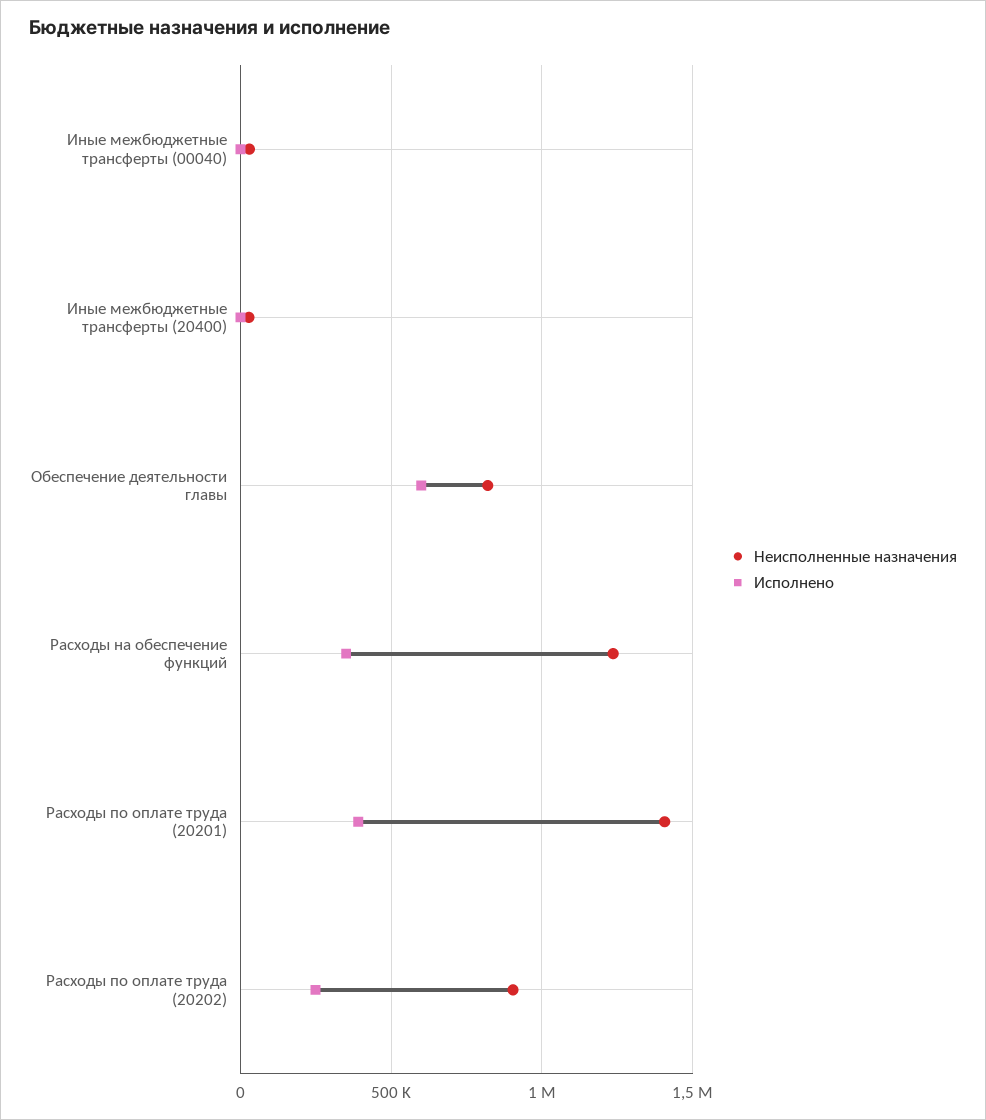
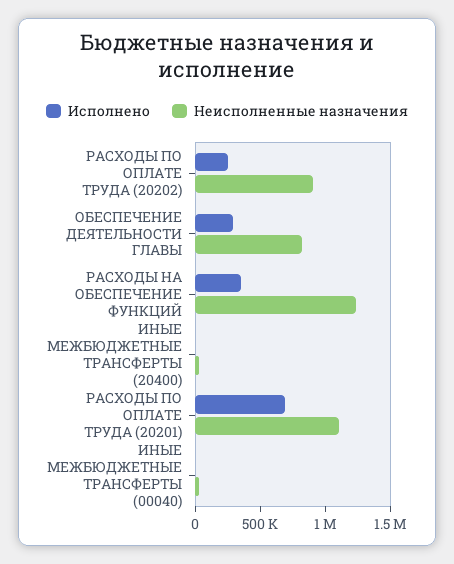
  {
    "Неисполненные назначения": {
      "Иные межбюджетные трансферты (00040)": 50000,
      "Иные межбюджетные трансферты (20400)": 50000,
      "Обеспечение деятельности главы": 800000,
      "Расходы на обеспечение функций": 1250000,
-     "Расходы по оплате труда (20201)": 1400000,
+     "Расходы по оплате труда (20201)": 1100000,
      "Расходы по оплате труда (20202)": 900000
    },
    "Исполнено": {
      "Иные межбюджетные трансферты (00040)": 0,
      "Иные межбюджетные трансферты (20400)": 0,
-     "Обеспечение деятельности главы": 600000,
+     "Обеспечение деятельности главы": 300000,
      "Расходы на обеспечение функций": 350000,
-     "Расходы по оплате труда (20201)": 400000,
+     "Расходы по оплате труда (20201)": 700000,
      "Расходы по оплате труда (20202)": 250000
    }
  }

